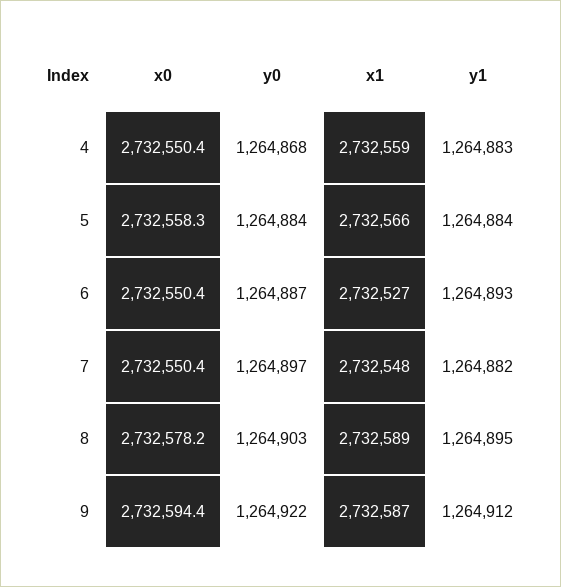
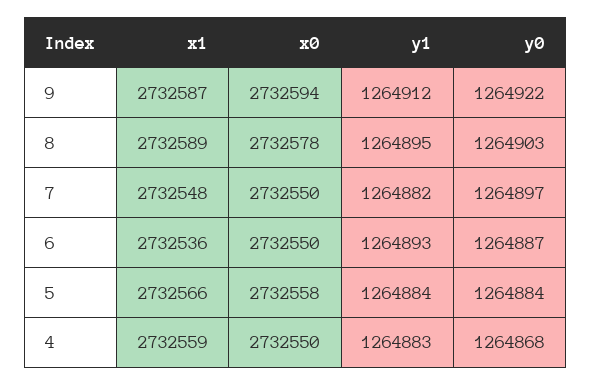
  {
    "x0": {
      "4": 2732550.4,
      "5": 2732558.3,
      "6": 2732550.4,
      "7": 2732550.4,
      "8": 2732578.2,
      "9": 2732594.4
    },
    "y0": {
      "4": 1264868,
      "5": 1264884,
      "6": 1264887,
      "7": 1264897,
      "8": 1264903,
      "9": 1264922
    },
    "x1": {
      "4": 2732559,
      "5": 2732566,
-     "6": 2732527,
+     "6": 2732536,
      "7": 2732548,
      "8": 2732589,
      "9": 2732587
    },
    "y1": {
      "4": 1264883,
      "5": 1264884,
      "6": 1264893,
      "7": 1264882,
      "8": 1264895,
      "9": 1264912
    }
  }

